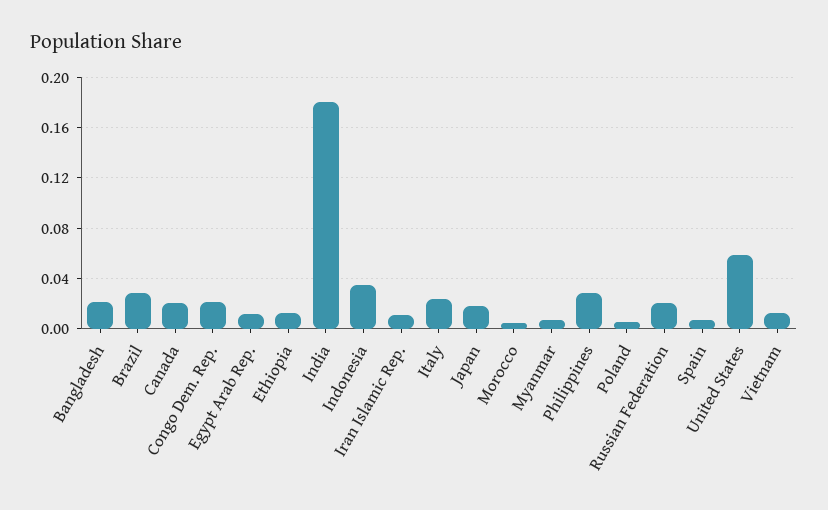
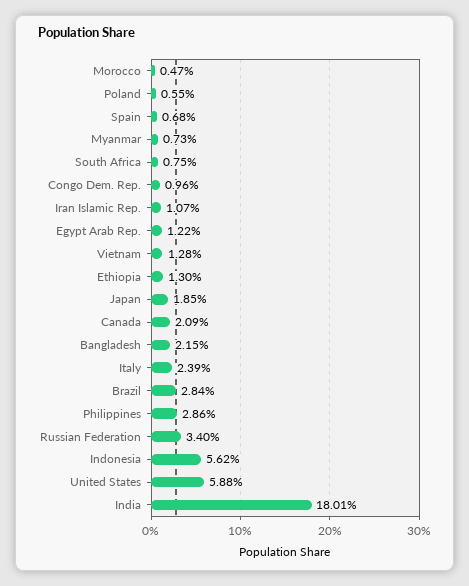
  {
    "Bangladesh": 0.0215,
    "Brazil": 0.0284,
    "Canada": 0.0209,
-   "Congo Dem. Rep.": 0.02,
+   "Congo Dem. Rep.": 0.0096,
    "Egypt Arab Rep.": 0.0122,
    "Ethiopia": 0.013,
    "India": 0.1801,
-   "Indonesia": 0.035,
+   "Indonesia": 0.0562,
    "Iran Islamic Rep.": 0.0107,
    "Italy": 0.0239,
    "Japan": 0.0185,
    "Morocco": 0.0047,
    "Myanmar": 0.0073,
    "Philippines": 0.0286,
    "Poland": 0.0055,
-   "Russian Federation": 0.02,
+   "Russian Federation": 0.034,
    "Spain": 0.0068,
    "United States": 0.0588,
-   "Vietnam": 0.0128
+   "Vietnam": 0.0128,
+   "South Africa": 0.0075
  }

